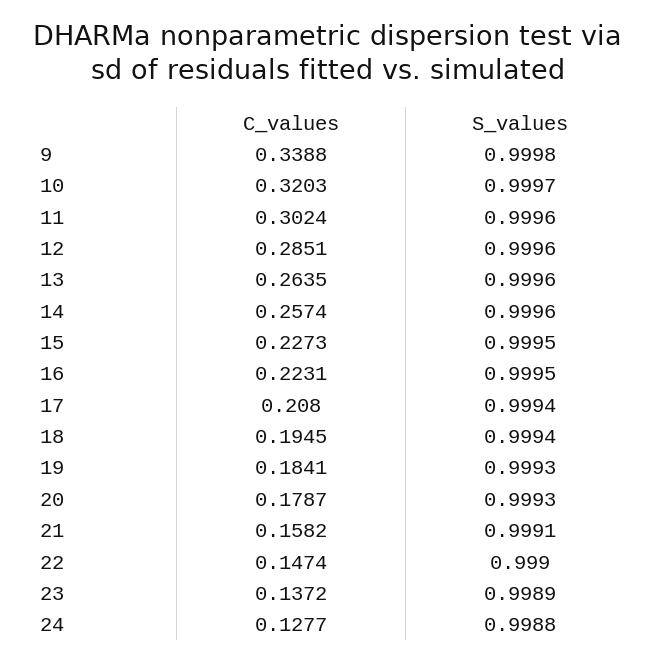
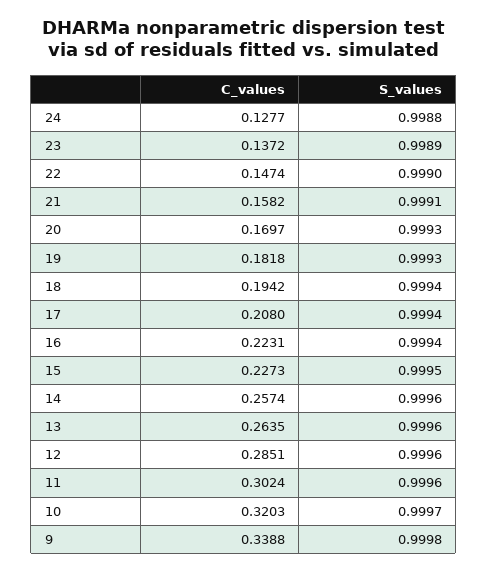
  {
    "C_values": {
      "9": 0.3388,
      "10": 0.3203,
      "11": 0.3024,
      "12": 0.2851,
      "13": 0.2635,
      "14": 0.2574,
      "15": 0.2273,
      "16": 0.2231,
      "17": 0.208,
-     "18": 0.1945,
+     "18": 0.1942,
-     "19": 0.1841,
+     "19": 0.1818,
-     "20": 0.1787,
+     "20": 0.1697,
      "21": 0.1582,
      "22": 0.1474,
      "23": 0.1372,
      "24": 0.1277
    },
    "S_values": {
      "9": 0.9998,
      "10": 0.9997,
      "11": 0.9996,
      "12": 0.9996,
      "13": 0.9996,
      "14": 0.9996,
      "15": 0.9995,
-     "16": 0.9995,
+     "16": 0.9994,
      "17": 0.9994,
      "18": 0.9994,
      "19": 0.9993,
      "20": 0.9993,
      "21": 0.9991,
      "22": 0.999,
      "23": 0.9989,
      "24": 0.9988
    }
  }

